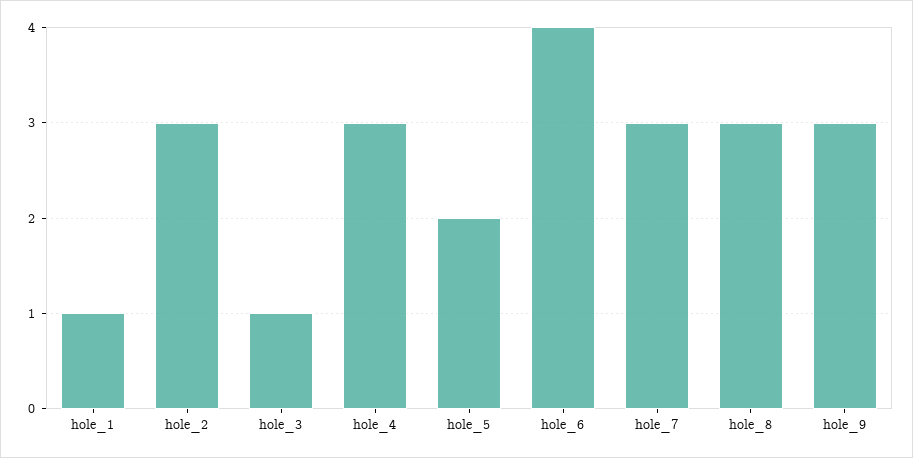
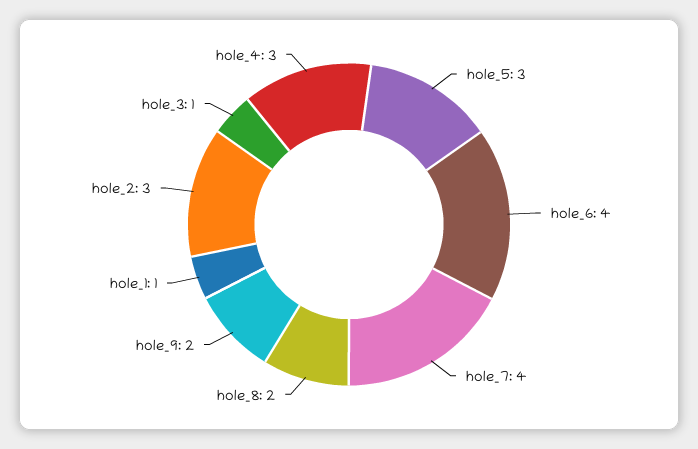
  {
    "hole_1": 1,
    "hole_2": 3,
    "hole_3": 1,
    "hole_4": 3,
-   "hole_5": 2,
+   "hole_5": 3,
    "hole_6": 4,
-   "hole_7": 3,
+   "hole_7": 4,
-   "hole_8": 3,
+   "hole_8": 2,
-   "hole_9": 3
+   "hole_9": 2
  }

